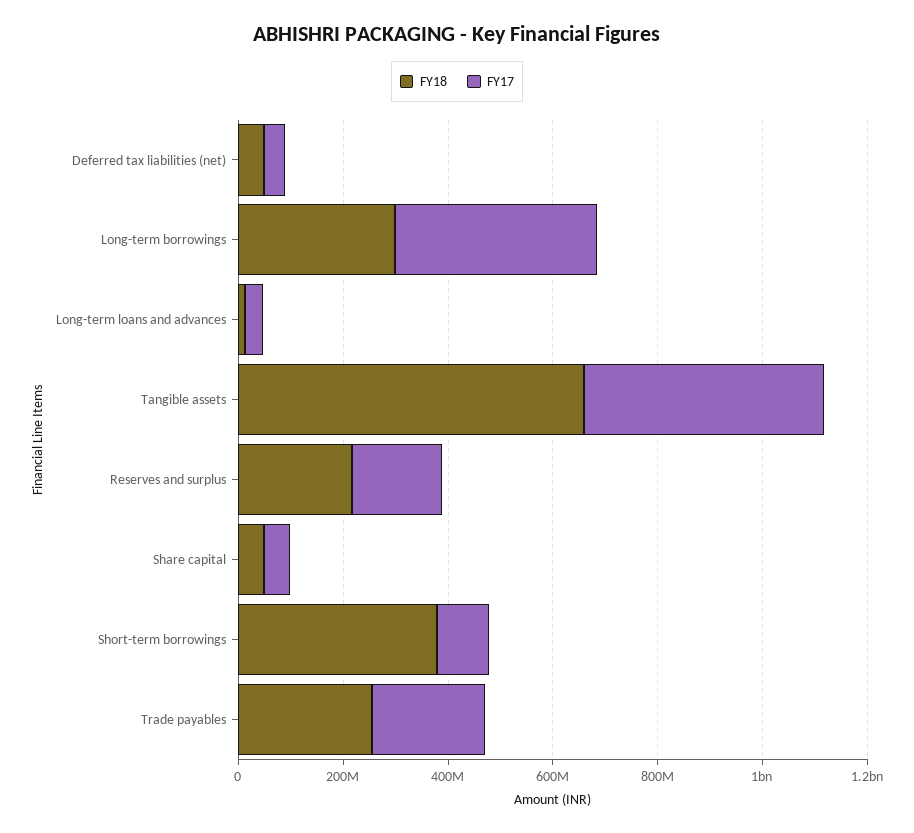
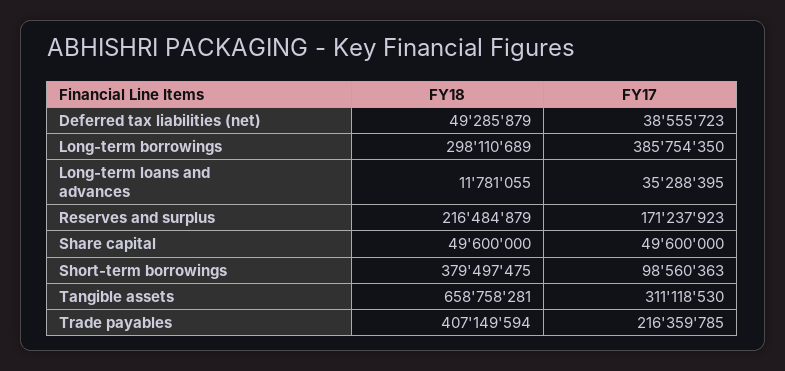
  {
    "FY18": {
      "Deferred tax liabilities (net)": 49285879,
      "Long-term borrowings": 298110689,
      "Long-term loans and advances": 11781055,
      "Tangible assets": 658758281,
      "Reserves and surplus": 216484879,
      "Share capital": 49600000,
      "Short-term borrowings": 379497475,
-     "Trade payables": 250000000
+     "Trade payables": 407149594
    },
    "FY17": {
      "Deferred tax liabilities (net)": 38555723,
      "Long-term borrowings": 385754350,
      "Long-term loans and advances": 35288395,
-     "Tangible assets": 450000000,
+     "Tangible assets": 311118530,
      "Reserves and surplus": 171237923,
      "Share capital": 49600000,
      "Short-term borrowings": 98560363,
      "Trade payables": 216359785
    }
  }

